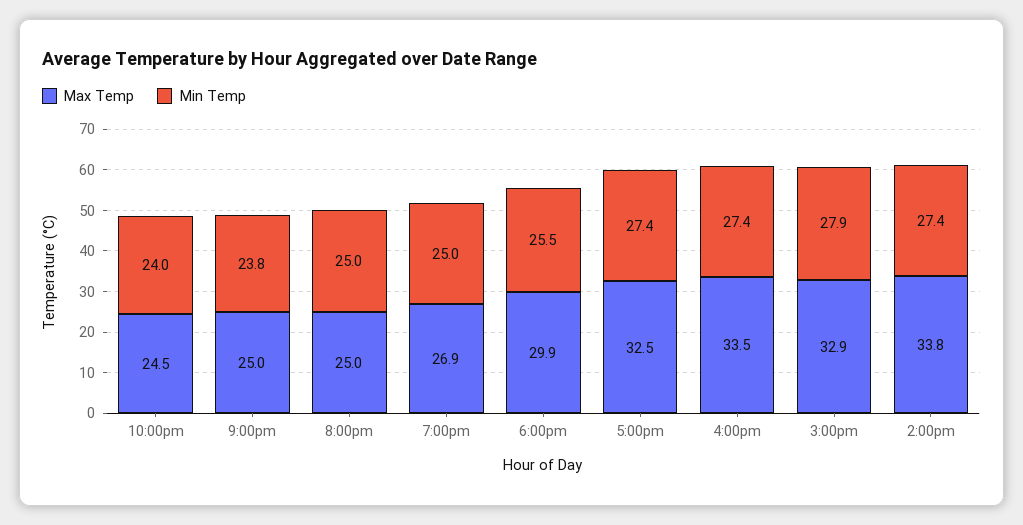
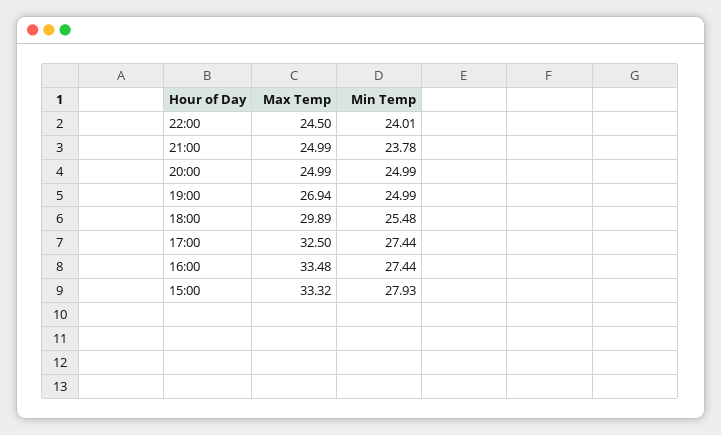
  {
    "Max Temp": {
      "10:00pm": 24.5,
      "9:00pm": 24.99,
      "8:00pm": 24.99,
      "7:00pm": 26.94,
      "6:00pm": 29.89,
      "5:00pm": 32.5,
      "4:00pm": 33.48,
-     "3:00pm": 32.9,
+     "3:00pm": 33.32
-     "2:00pm": 33.8
    },
    "Min Temp": {
      "10:00pm": 24.01,
      "9:00pm": 23.78,
      "8:00pm": 24.99,
      "7:00pm": 24.99,
      "6:00pm": 25.48,
      "5:00pm": 27.44,
      "4:00pm": 27.44,
-     "3:00pm": 27.93,
+     "3:00pm": 27.93
-     "2:00pm": 27.4
    }
  }

